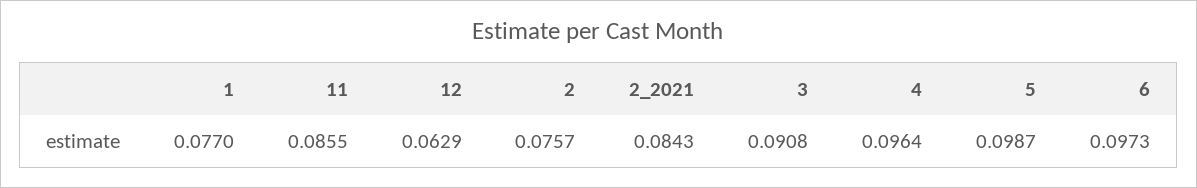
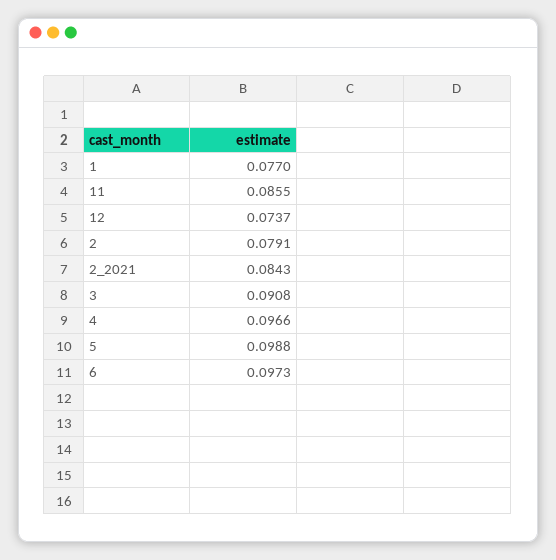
  {
    "1": 0.077,
    "11": 0.0855,
-   "12": 0.0629,
+   "12": 0.0737,
-   "2": 0.0757,
+   "2": 0.0791,
    "2_2021": 0.0843,
    "3": 0.0908,
-   "4": 0.0964,
+   "4": 0.0966,
-   "5": 0.0987,
+   "5": 0.0988,
    "6": 0.0973
  }

